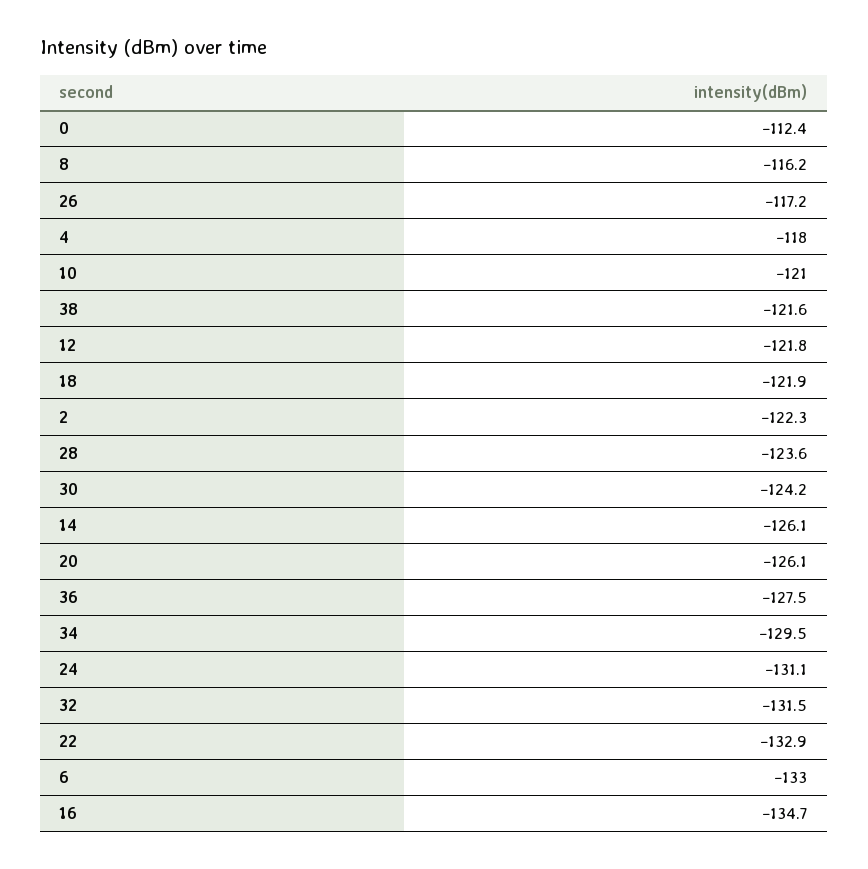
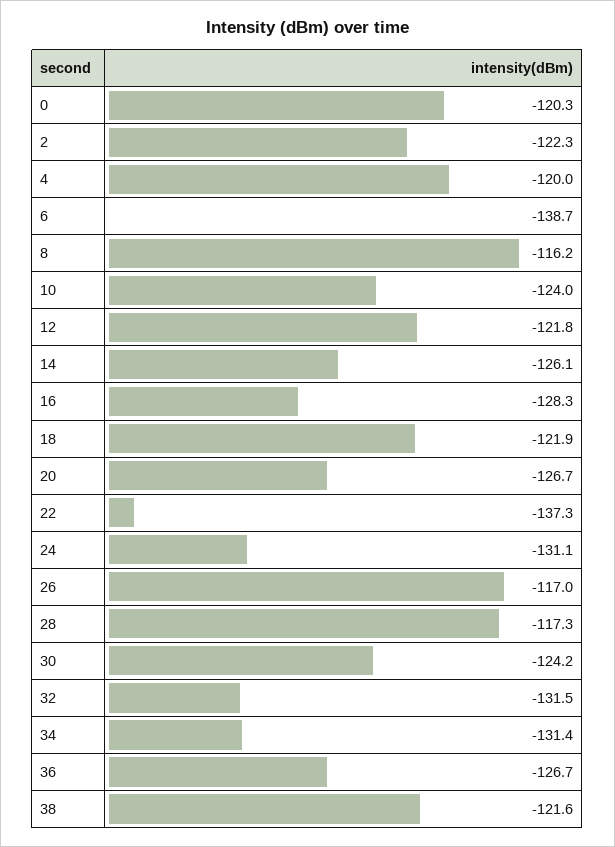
  {
-   "0": -112.4,
+   "0": -120.3,
    "8": -116.2,
-   "26": -117.2,
+   "26": -117,
-   "4": -118,
+   "4": -120,
-   "10": -121,
+   "10": -124,
    "38": -121.6,
    "12": -121.8,
    "18": -121.9,
    "2": -122.3,
-   "28": -123.6,
+   "28": -117.3,
    "30": -124.2,
    "14": -126.1,
-   "20": -126.1,
+   "20": -126.7,
-   "36": -127.5,
+   "36": -126.7,
-   "34": -129.5,
+   "34": -131.4,
    "24": -131.1,
    "32": -131.5,
-   "22": -132.9,
+   "22": -137.3,
-   "6": -133,
+   "6": -138.7,
-   "16": -134.7
+   "16": -128.3
  }

